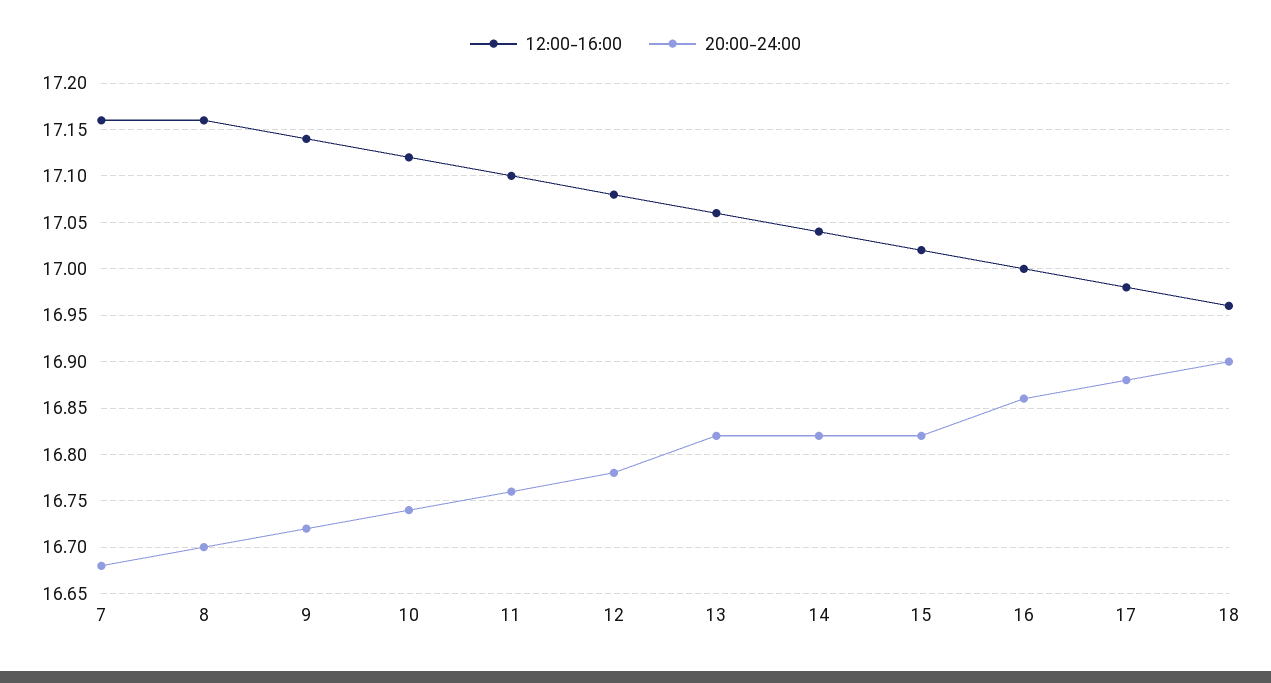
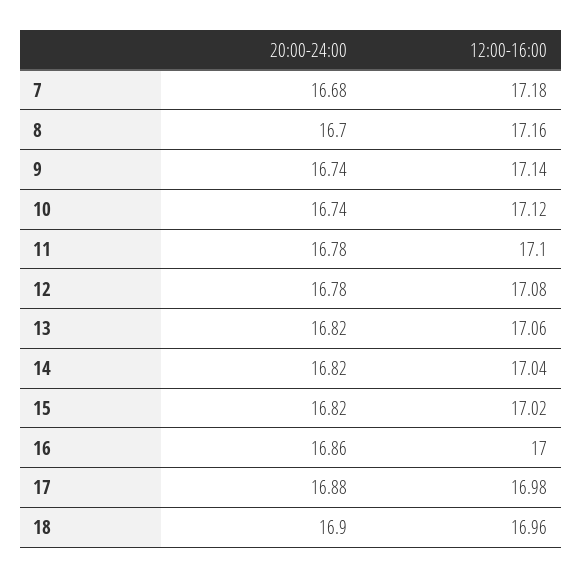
  {
    "12:00-16:00": {
-     "7": 17.16,
+     "7": 17.18,
      "8": 17.16,
      "9": 17.14,
      "10": 17.12,
      "11": 17.1,
      "12": 17.08,
      "13": 17.06,
      "14": 17.04,
      "15": 17.02,
      "16": 17,
      "17": 16.98,
      "18": 16.96
    },
    "20:00-24:00": {
      "7": 16.68,
      "8": 16.7,
-     "9": 16.72,
+     "9": 16.74,
      "10": 16.74,
-     "11": 16.76,
+     "11": 16.78,
      "12": 16.78,
      "13": 16.82,
      "14": 16.82,
      "15": 16.82,
      "16": 16.86,
      "17": 16.88,
      "18": 16.9
    }
  }

